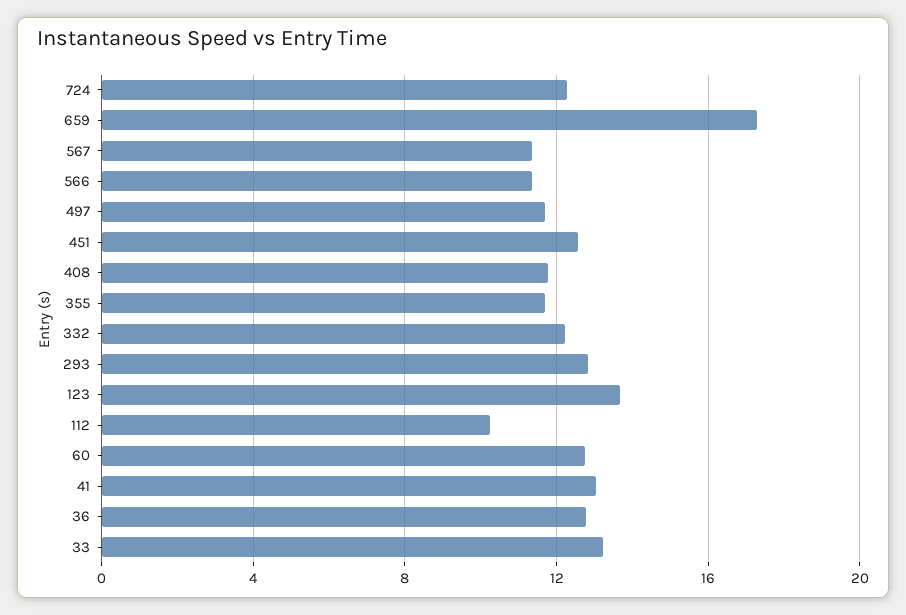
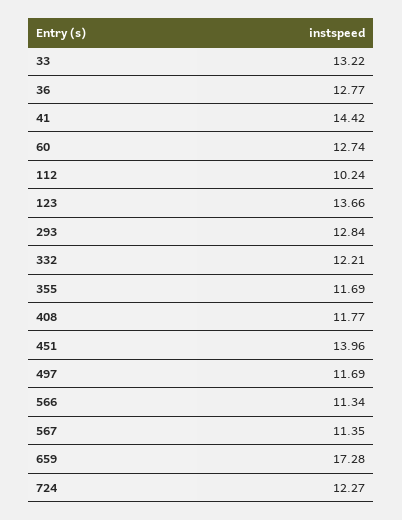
  {
    "724": 12.27,
    "659": 17.28,
    "567": 11.35,
    "566": 11.34,
    "497": 11.69,
-   "451": 12.5,
+   "451": 13.96,
    "408": 11.77,
    "355": 11.69,
    "332": 12.21,
    "293": 12.84,
    "123": 13.66,
    "112": 10.24,
    "60": 12.74,
-   "41": 13,
+   "41": 14.42,
    "36": 12.77,
    "33": 13.22
  }

